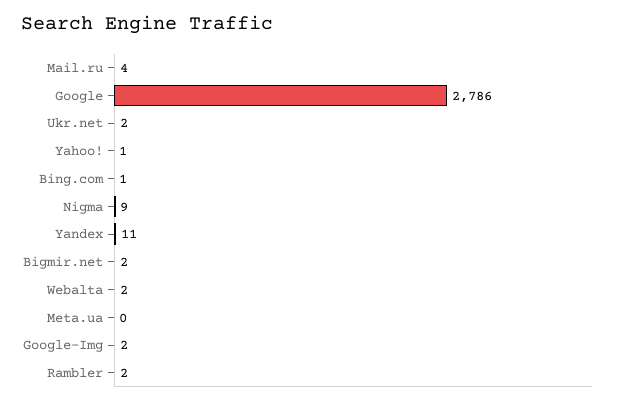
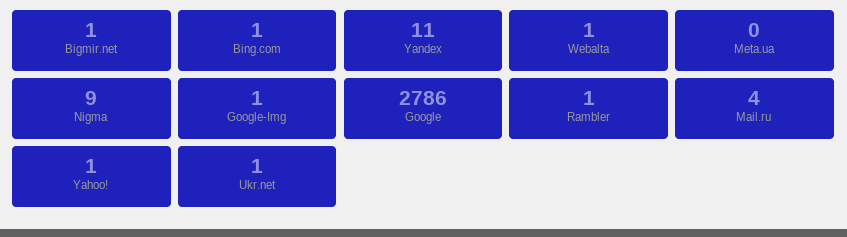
  {
    "Mail.ru": 4,
    "Google": 2786,
-   "Ukr.net": 2,
+   "Ukr.net": 1,
    "Yahoo!": 1,
    "Bing.com": 1,
    "Nigma": 9,
    "Yandex": 11,
-   "Bigmir.net": 2,
+   "Bigmir.net": 1,
-   "Webalta": 2,
+   "Webalta": 1,
    "Meta.ua": 0,
-   "Google-Img": 2,
+   "Google-Img": 1,
-   "Rambler": 2
+   "Rambler": 1
  }

